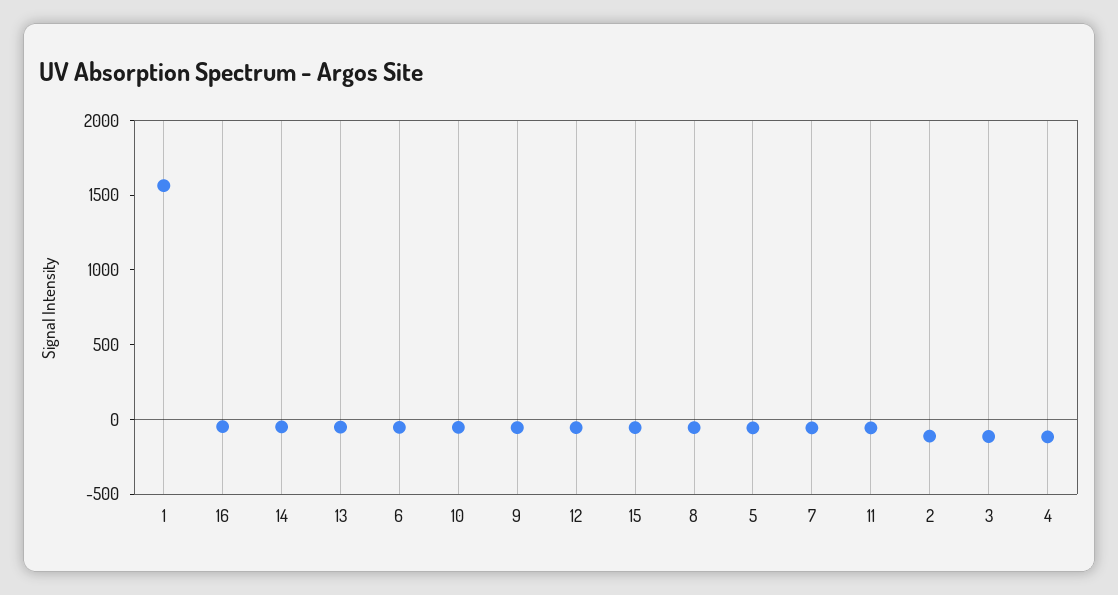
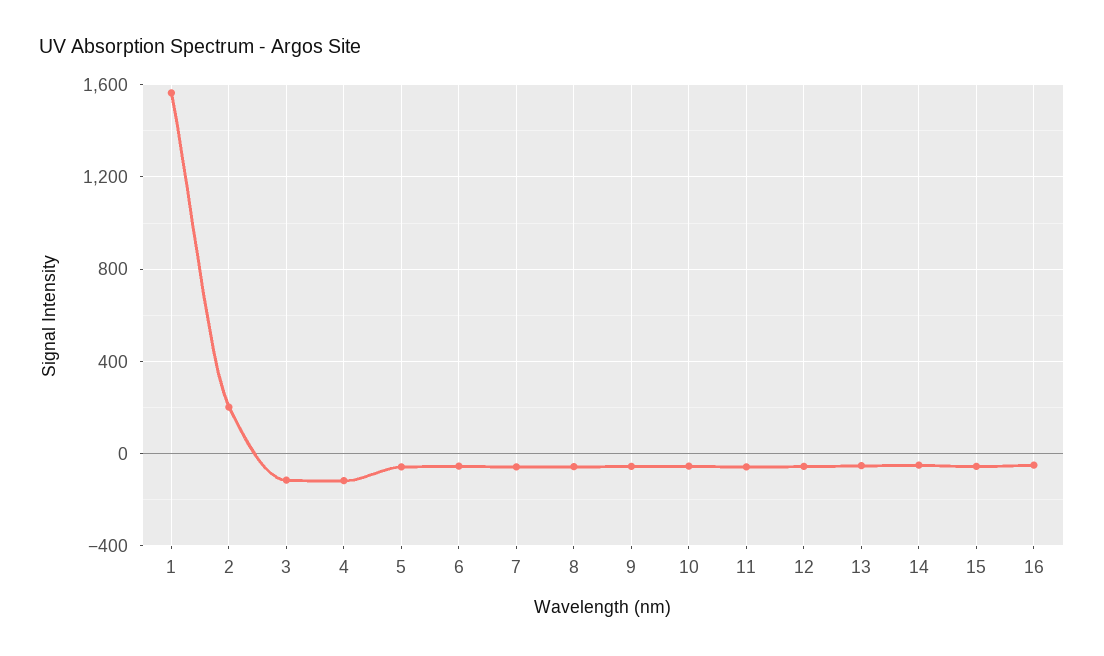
  {
    "1": 1550,
    "16": -50,
    "14": -50,
    "13": -50,
    "6": -50,
    "10": -50,
    "9": -50,
    "12": -50,
    "15": -50,
    "8": -50,
    "5": -50,
    "7": -50,
    "11": -50,
-   "2": -100,
+   "2": 200,
    "3": -100,
    "4": -100
  }

